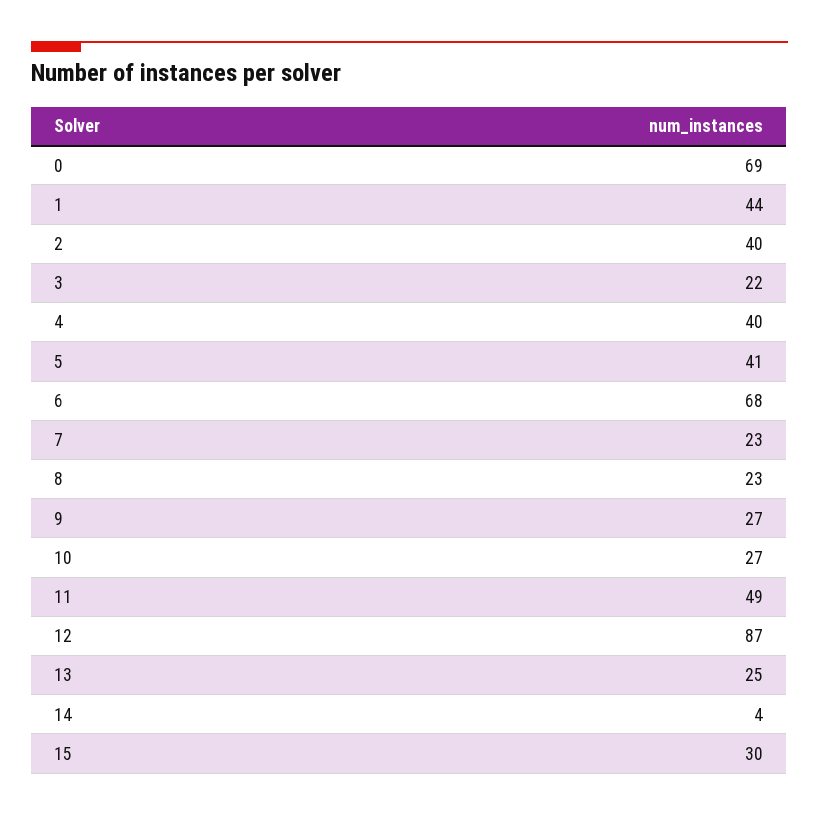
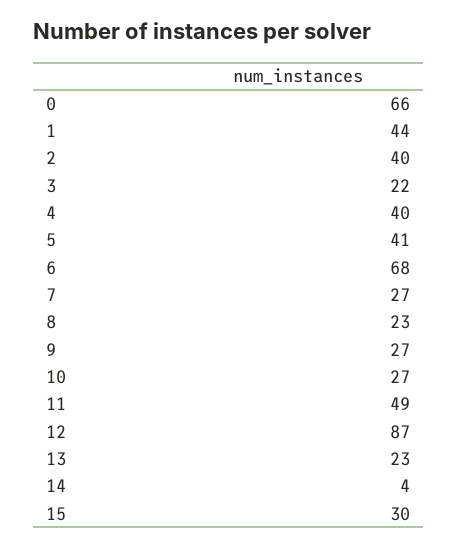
  {
-   "0": 69,
+   "0": 66,
    "1": 44,
    "2": 40,
    "3": 22,
    "4": 40,
    "5": 41,
    "6": 68,
-   "7": 23,
+   "7": 27,
    "8": 23,
    "9": 27,
    "10": 27,
    "11": 49,
    "12": 87,
-   "13": 25,
+   "13": 23,
    "14": 4,
    "15": 30
  }

